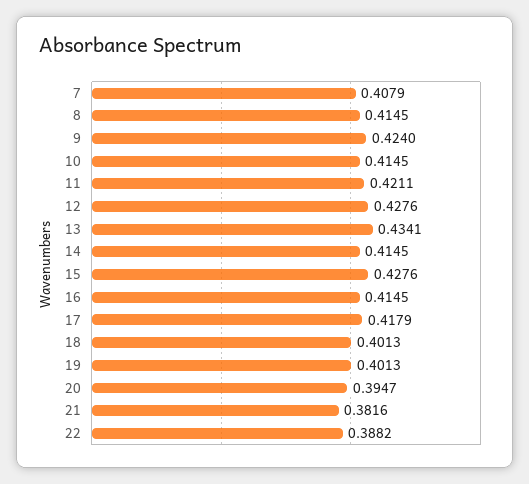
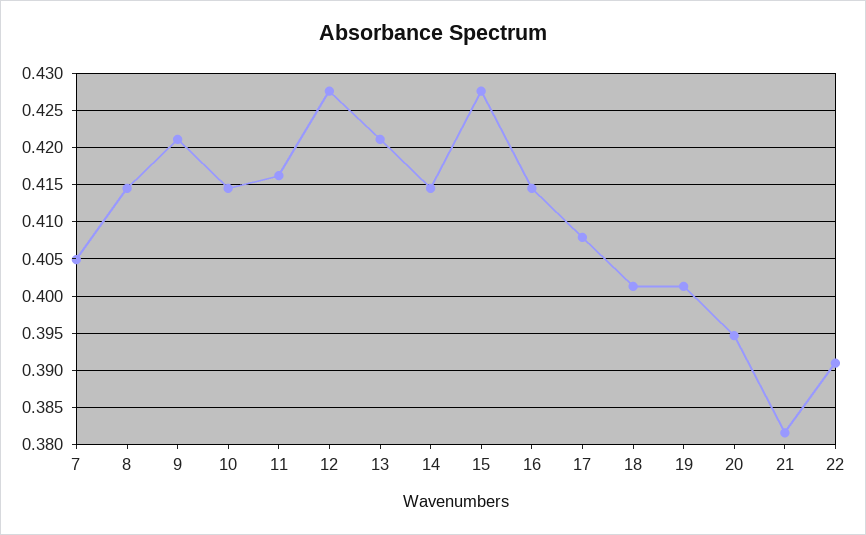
  {
-   "7": 0.4079,
+   "7": 0.405,
    "8": 0.4145,
-   "9": 0.424,
+   "9": 0.421,
    "10": 0.4145,
-   "11": 0.4211,
+   "11": 0.416,
    "12": 0.4276,
-   "13": 0.4341,
+   "13": 0.421,
    "14": 0.4145,
    "15": 0.4276,
    "16": 0.4145,
-   "17": 0.4179,
+   "17": 0.408,
    "18": 0.4013,
    "19": 0.4013,
    "20": 0.3947,
    "21": 0.3816,
-   "22": 0.3882
+   "22": 0.391
  }

